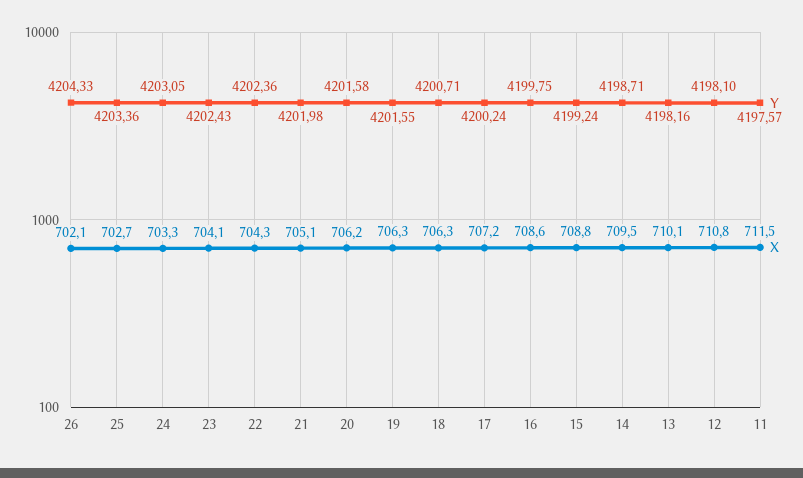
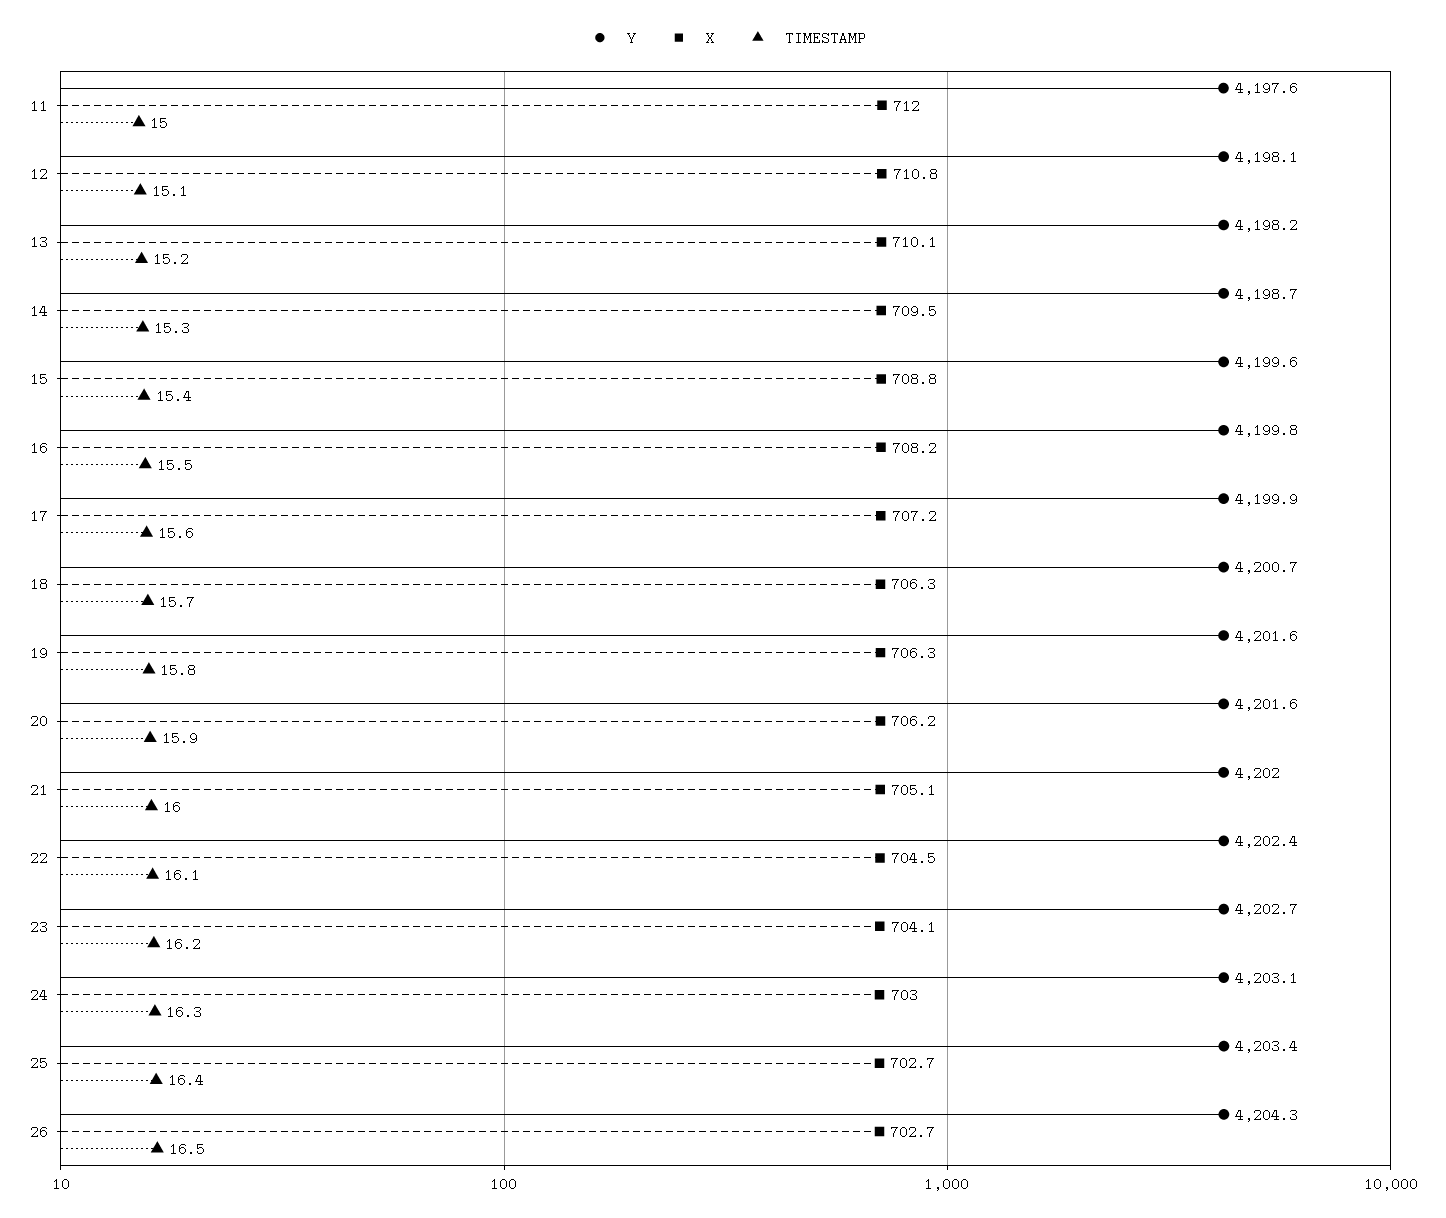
  {
    "Y": {
      "26": 4204.33,
      "25": 4203.36,
      "24": 4203.05,
-     "23": 4202.43,
+     "23": 4202.7,
      "22": 4202.36,
      "21": 4201.98,
      "20": 4201.58,
      "19": 4201.55,
      "18": 4200.71,
-     "17": 4200.24,
+     "17": 4199.9,
      "16": 4199.75,
-     "15": 4199.24,
+     "15": 4199.6,
      "14": 4198.71,
      "13": 4198.16,
      "12": 4198.1,
      "11": 4197.57
    },
    "X": {
-     "26": 702.1,
+     "26": 702.7,
      "25": 702.7,
-     "24": 703.3,
+     "24": 703,
      "23": 704.1,
-     "22": 704.3,
+     "22": 704.5,
      "21": 705.1,
      "20": 706.2,
      "19": 706.3,
      "18": 706.3,
      "17": 707.2,
-     "16": 708.6,
+     "16": 708.2,
      "15": 708.8,
      "14": 709.5,
      "13": 710.1,
      "12": 710.8,
-     "11": 711.5
+     "11": 712
-   }
+   },
+   "TIMESTAMP": {
+     "11": 15,
+     "12": 15.1,
+     "13": 15.2,
+     "14": 15.3,
+     "15": 15.4,
+     "16": 15.5,
+     "17": 15.6,
+     "18": 15.7,
+     "19": 15.8,
+     "20": 15.9,
+     "21": 16,
+     "22": 16.1,
+     "23": 16.2,
+     "24": 16.3,
+     "25": 16.4,
+     "26": 16.5
+   }
  }

